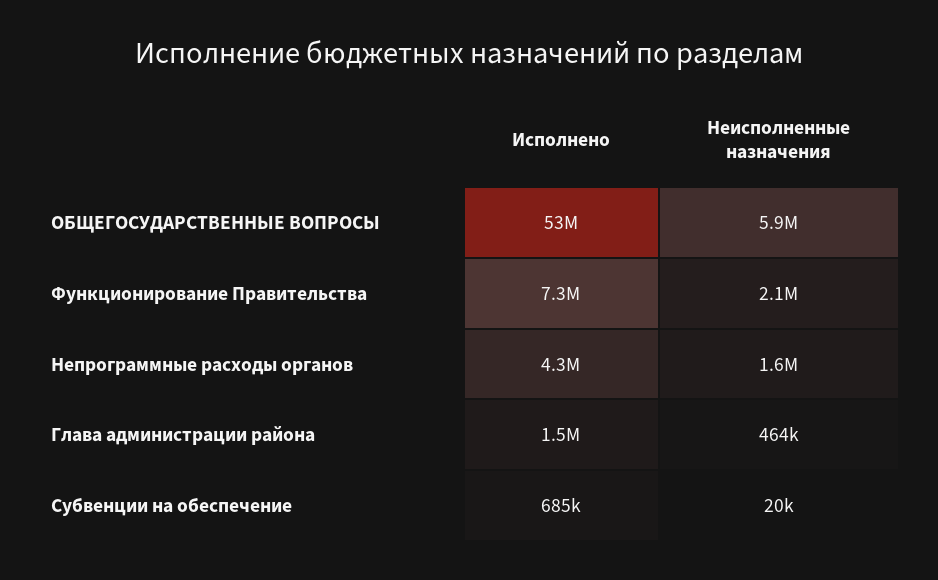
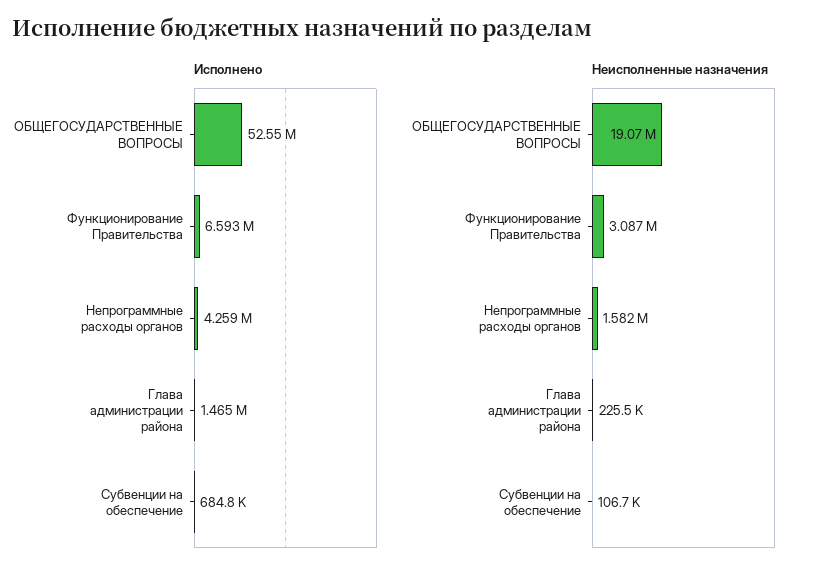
  {
    "Исполнено": {
      "ОБЩЕГОСУДАРСТВЕННЫЕ ВОПРОСЫ": 52550000,
-     "Функционирование Правительства": 7300000,
+     "Функционирование Правительства": 6593000,
      "Непрограммные расходы органов": 4259000,
      "Глава администрации района": 1465000,
      "Субвенции на обеспечение": 684800
    },
    "Неисполненные назначения": {
-     "ОБЩЕГОСУДАРСТВЕННЫЕ ВОПРОСЫ": 5900000,
+     "ОБЩЕГОСУДАРСТВЕННЫЕ ВОПРОСЫ": 19070000,
-     "Функционирование Правительства": 2100000,
+     "Функционирование Правительства": 3087000,
      "Непрограммные расходы органов": 1582000,
-     "Глава администрации района": 464000,
+     "Глава администрации района": 225500,
-     "Субвенции на обеспечение": 20000
+     "Субвенции на обеспечение": 106700
    }
  }

